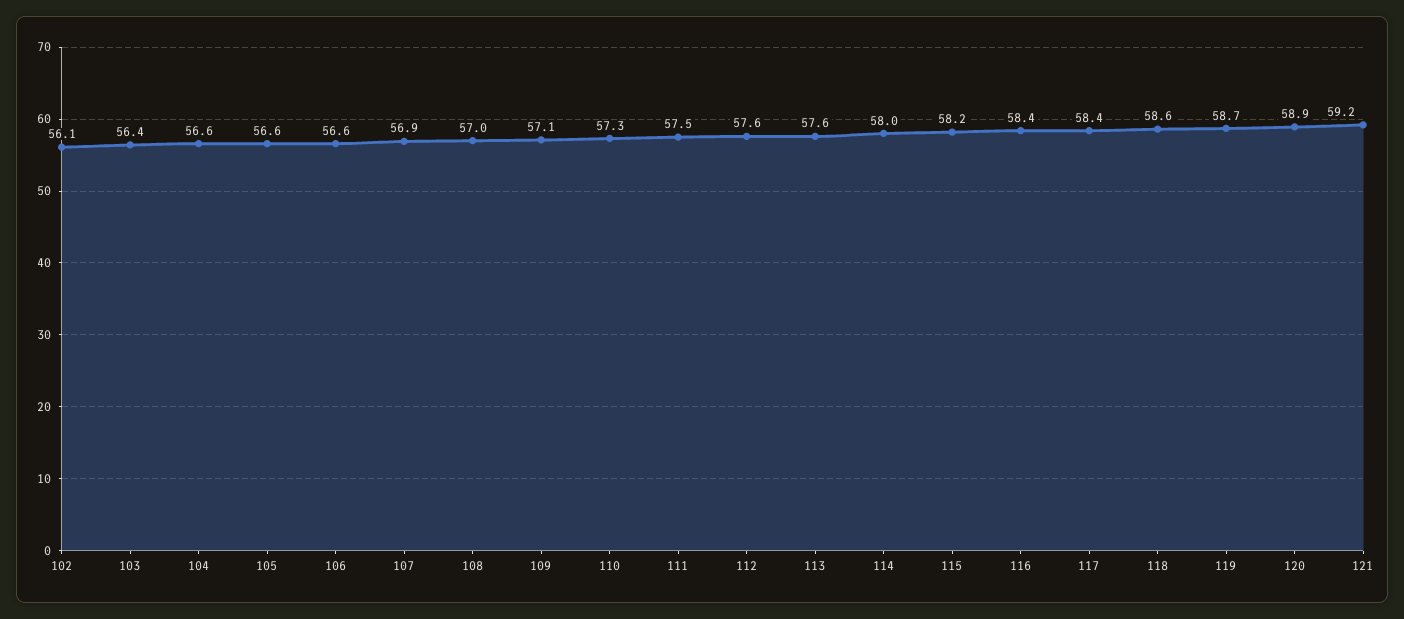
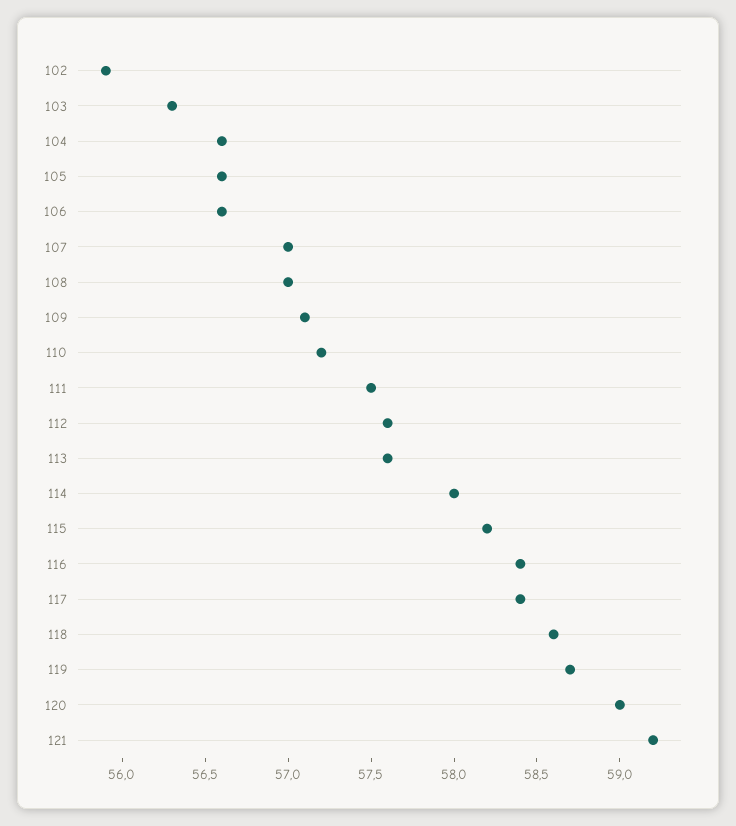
  {
-   "102": 56.1,
+   "102": 55.9,
-   "103": 56.4,
+   "103": 56.3,
    "104": 56.6,
    "105": 56.6,
    "106": 56.6,
-   "107": 56.9,
+   "107": 57,
    "108": 57,
    "109": 57.1,
-   "110": 57.3,
+   "110": 57.2,
    "111": 57.5,
    "112": 57.6,
    "113": 57.6,
    "114": 58,
    "115": 58.2,
    "116": 58.4,
    "117": 58.4,
    "118": 58.6,
    "119": 58.7,
-   "120": 58.9,
+   "120": 59,
    "121": 59.2
  }

